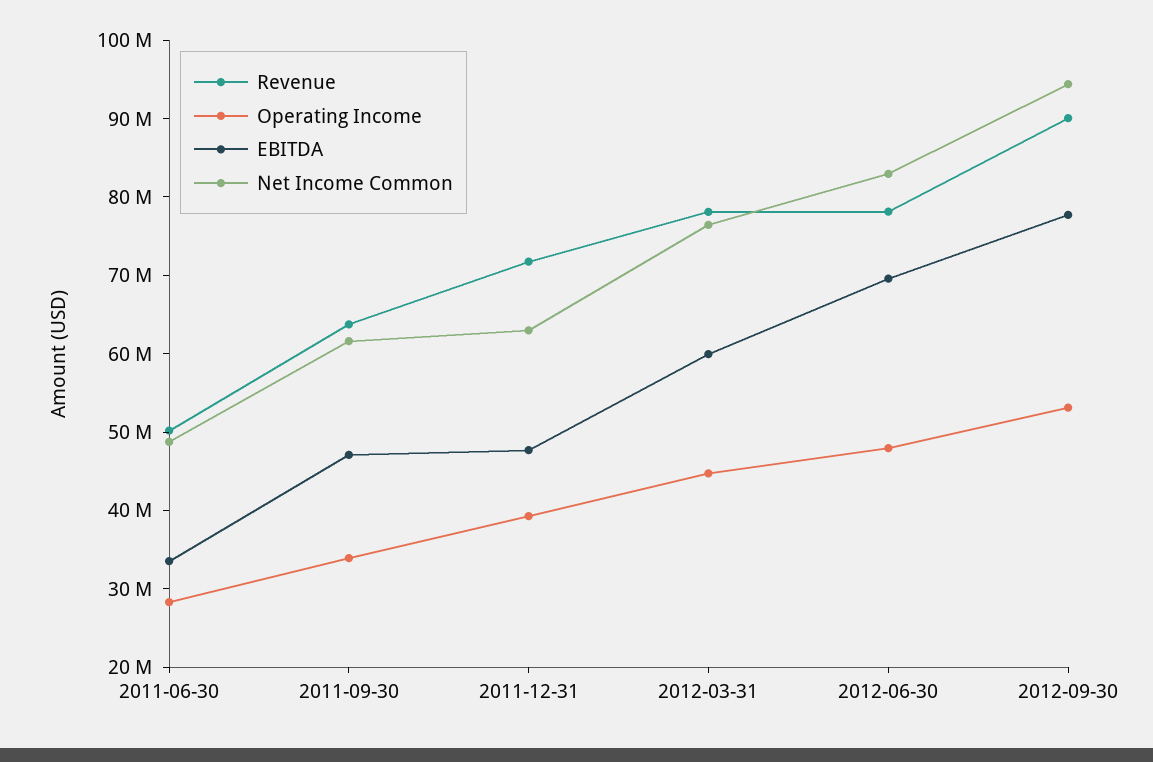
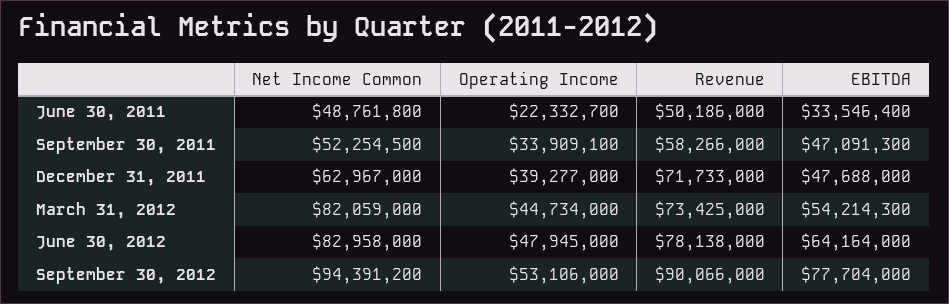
  {
    "Revenue": {
      "2011-06-30": 50186000,
-     "2011-09-30": 64000000,
+     "2011-09-30": 58266000,
      "2011-12-31": 71733000,
-     "2012-03-31": 78000000,
+     "2012-03-31": 73425000,
      "2012-06-30": 78138000,
      "2012-09-30": 90066000
    },
    "Operating Income": {
-     "2011-06-30": 28000000,
+     "2011-06-30": 22332700,
      "2011-09-30": 33909100,
      "2011-12-31": 39277000,
      "2012-03-31": 44734000,
      "2012-06-30": 47945000,
      "2012-09-30": 53106000
    },
    "EBITDA": {
      "2011-06-30": 33546400,
      "2011-09-30": 47091300,
      "2011-12-31": 47688000,
-     "2012-03-31": 60000000,
+     "2012-03-31": 54214300,
-     "2012-06-30": 70000000,
+     "2012-06-30": 64164000,
      "2012-09-30": 77704000
    },
    "Net Income Common": {
      "2011-06-30": 48761800,
-     "2011-09-30": 62000000,
+     "2011-09-30": 52254500,
      "2011-12-31": 62967000,
-     "2012-03-31": 76000000,
+     "2012-03-31": 82059000,
      "2012-06-30": 82958000,
      "2012-09-30": 94391200
    }
  }

